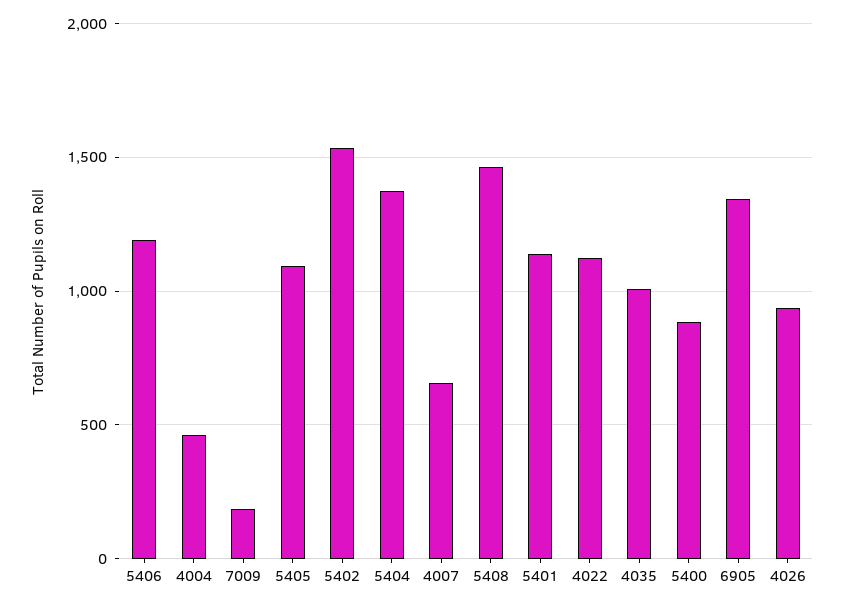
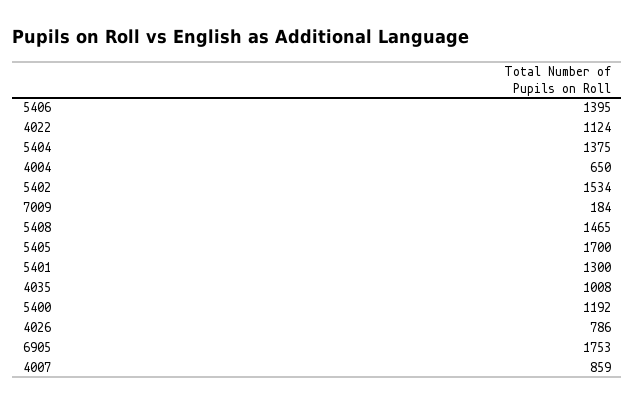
  {
-   "5406": 1200,
+   "5406": 1395,
-   "4004": 450,
+   "4004": 650,
    "7009": 184,
-   "5405": 1100,
+   "5405": 1700,
    "5402": 1534,
    "5404": 1375,
-   "4007": 650,
+   "4007": 859,
    "5408": 1465,
-   "5401": 1150,
+   "5401": 1300,
    "4022": 1124,
    "4035": 1008,
-   "5400": 900,
+   "5400": 1192,
-   "6905": 1350,
+   "6905": 1753,
-   "4026": 950
+   "4026": 786
  }

